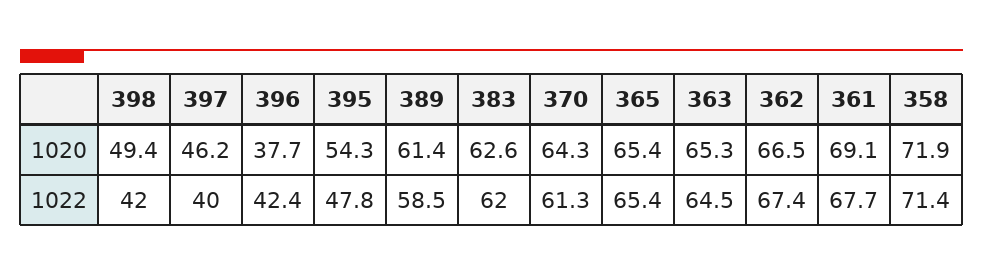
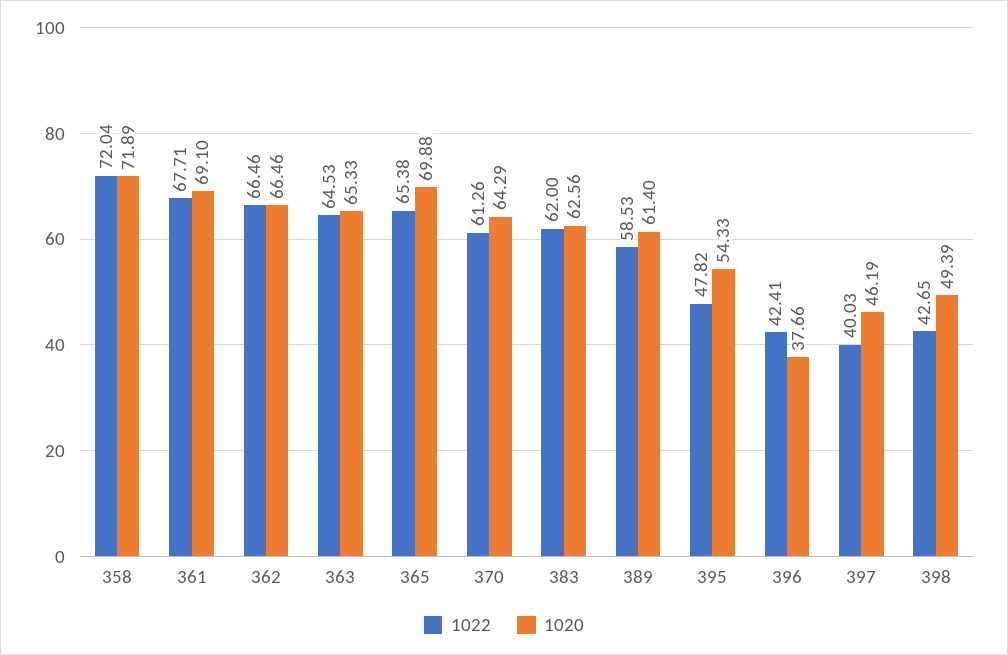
  {
    "1020": {
      "398": 49.39,
      "397": 46.19,
      "396": 37.66,
      "395": 54.33,
      "389": 61.4,
      "383": 62.56,
      "370": 64.29,
-     "365": 65.4,
+     "365": 69.88,
      "363": 65.33,
      "362": 66.46,
      "361": 69.1,
      "358": 71.89
    },
    "1022": {
-     "398": 42,
+     "398": 42.65,
      "397": 40.03,
      "396": 42.41,
      "395": 47.82,
      "389": 58.53,
      "383": 62,
      "370": 61.26,
      "365": 65.38,
      "363": 64.53,
-     "362": 67.4,
+     "362": 66.46,
      "361": 67.71,
-     "358": 71.4
+     "358": 72.04
    }
  }

